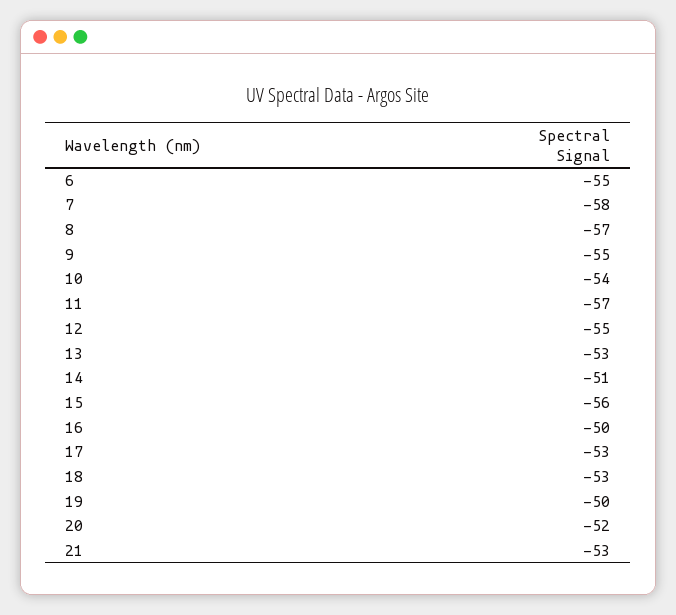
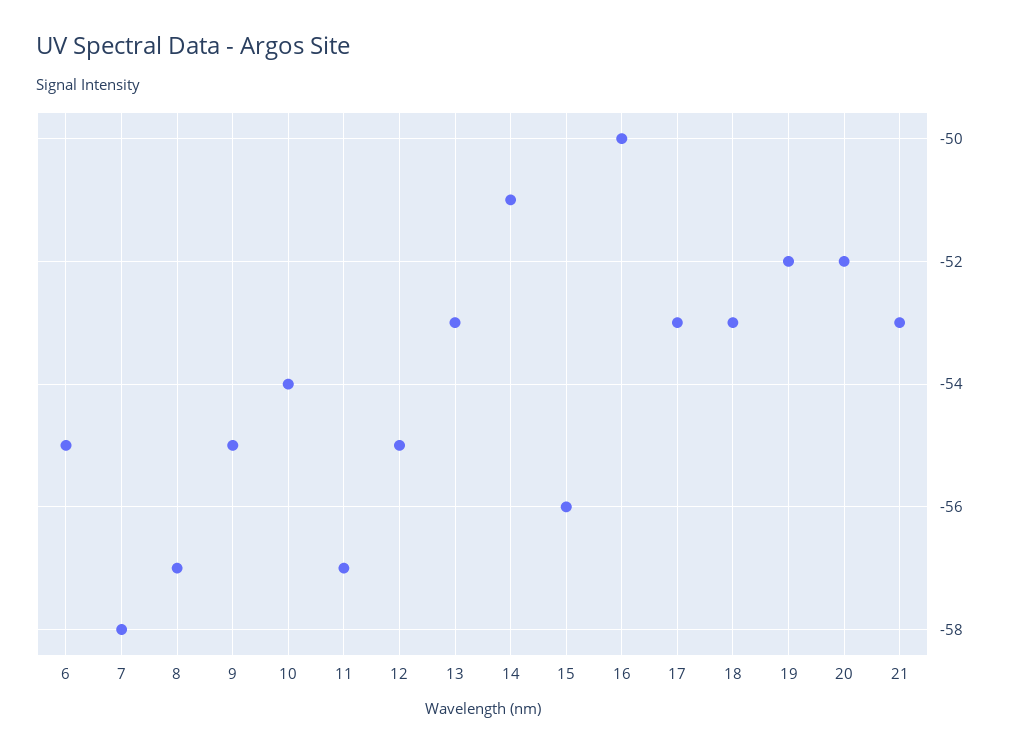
  {
    "6": -55,
    "7": -58,
    "8": -57,
    "9": -55,
    "10": -54,
    "11": -57,
    "12": -55,
    "13": -53,
    "14": -51,
    "15": -56,
    "16": -50,
    "17": -53,
    "18": -53,
-   "19": -50,
+   "19": -52,
    "20": -52,
    "21": -53
  }

